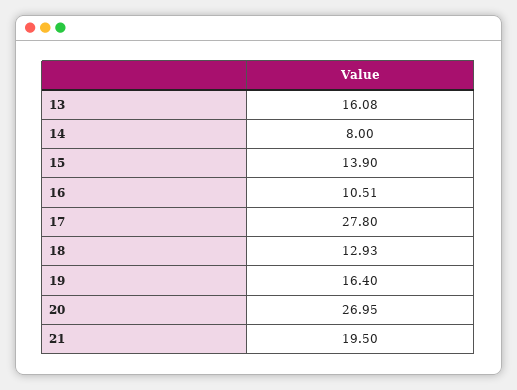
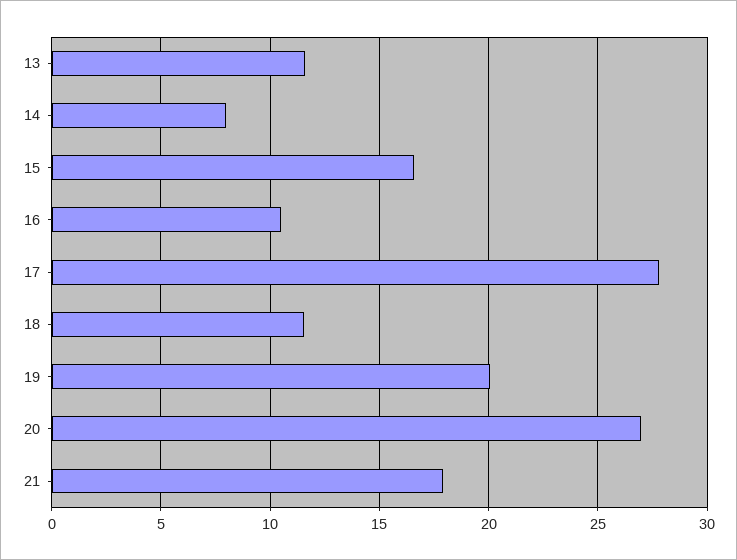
  {
-   "13": 16.08,
+   "13": 11.5,
    "14": 8,
-   "15": 13.9,
+   "15": 16.5,
    "16": 10.51,
    "17": 27.8,
-   "18": 12.93,
+   "18": 11.5,
-   "19": 16.4,
+   "19": 20,
    "20": 26.95,
-   "21": 19.5
+   "21": 18
  }

